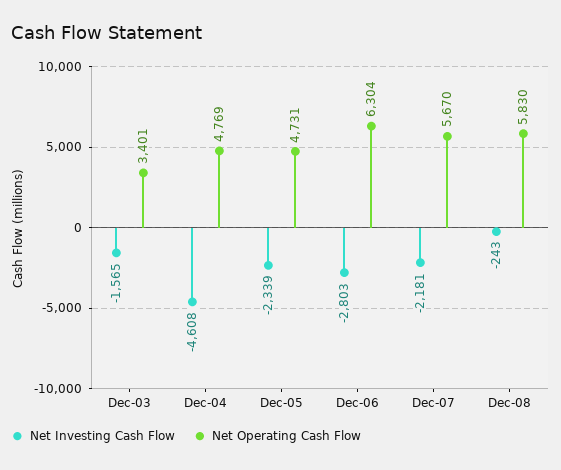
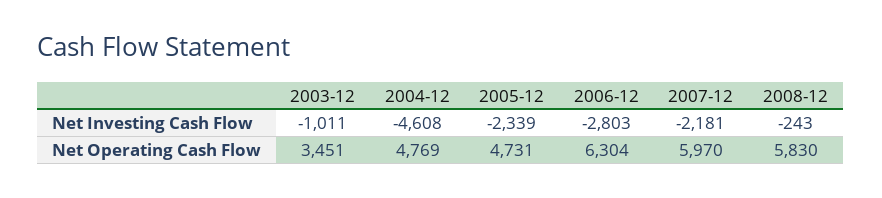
  {
    "Net Investing Cash Flow": {
-     "Dec-03": -1565,
+     "Dec-03": -1011,
      "Dec-04": -4608,
      "Dec-05": -2339,
      "Dec-06": -2803,
      "Dec-07": -2181,
      "Dec-08": -243
    },
    "Net Operating Cash Flow": {
-     "Dec-03": 3401,
+     "Dec-03": 3451,
      "Dec-04": 4769,
      "Dec-05": 4731,
      "Dec-06": 6304,
-     "Dec-07": 5670,
+     "Dec-07": 5970,
      "Dec-08": 5830
    }
  }

